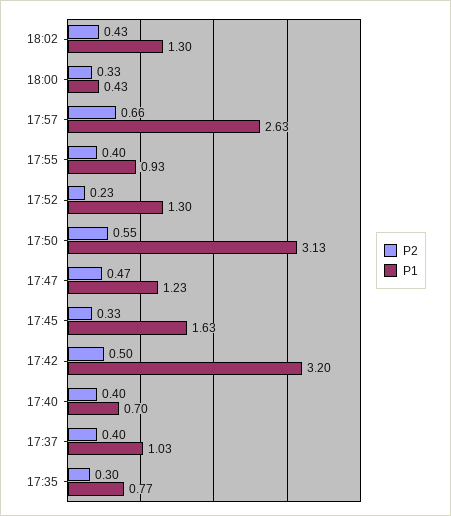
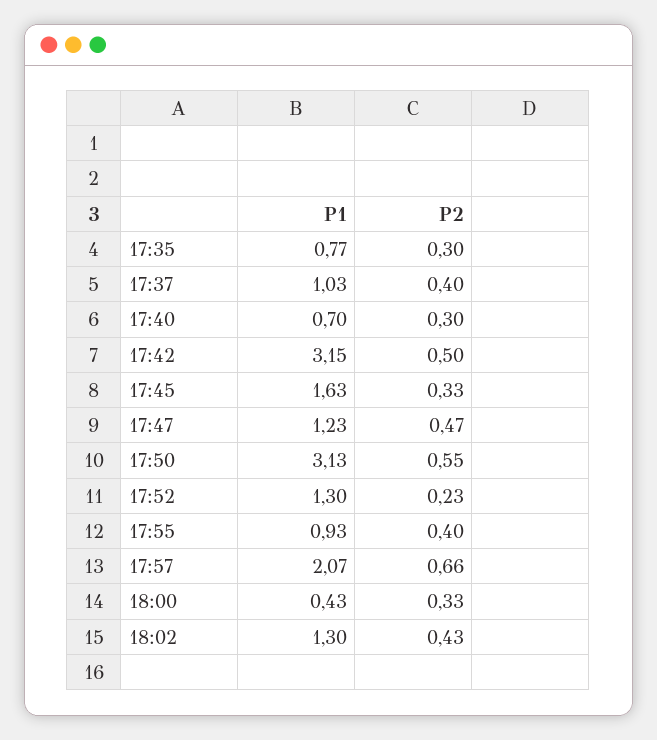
  {
    "P2": {
      "18:02": 0.43,
      "18:00": 0.33,
      "17:57": 0.66,
      "17:55": 0.4,
      "17:52": 0.23,
      "17:50": 0.55,
      "17:47": 0.47,
      "17:45": 0.33,
      "17:42": 0.5,
-     "17:40": 0.4,
+     "17:40": 0.3,
      "17:37": 0.4,
      "17:35": 0.3
    },
    "P1": {
      "18:02": 1.3,
      "18:00": 0.43,
-     "17:57": 2.63,
+     "17:57": 2.07,
      "17:55": 0.93,
      "17:52": 1.3,
      "17:50": 3.13,
      "17:47": 1.23,
      "17:45": 1.63,
-     "17:42": 3.2,
+     "17:42": 3.15,
      "17:40": 0.7,
      "17:37": 1.03,
      "17:35": 0.77
    }
  }

